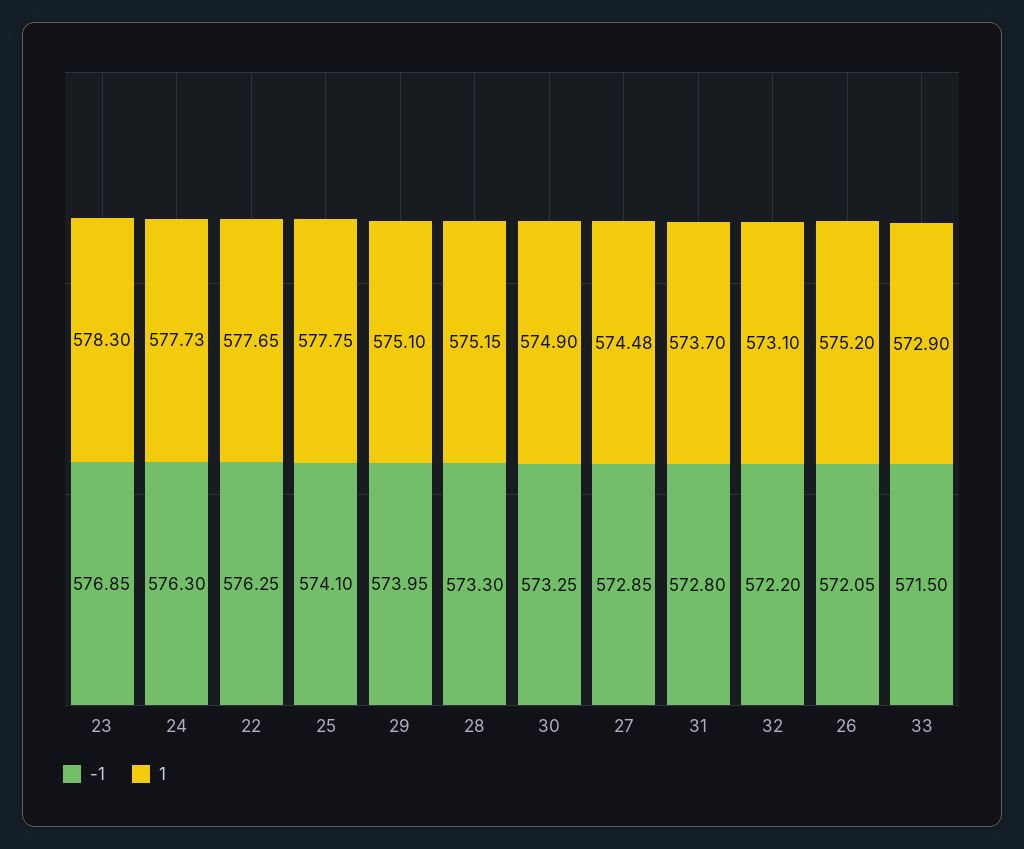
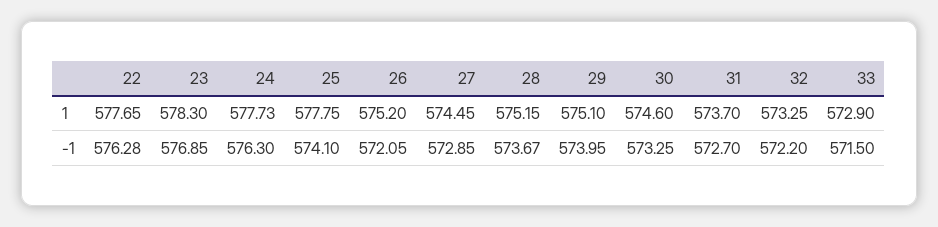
  {
    "-1": {
      "23": 576.85,
      "24": 576.3,
-     "22": 576.25,
+     "22": 576.28,
      "25": 574.1,
      "29": 573.95,
-     "28": 573.3,
+     "28": 573.67,
      "30": 573.25,
      "27": 572.85,
-     "31": 572.8,
+     "31": 572.7,
      "32": 572.2,
      "26": 572.05,
      "33": 571.5
    },
    "1": {
      "23": 578.3,
      "24": 577.73,
      "22": 577.65,
      "25": 577.75,
      "29": 575.1,
      "28": 575.15,
-     "30": 574.9,
+     "30": 574.6,
-     "27": 574.48,
+     "27": 574.45,
      "31": 573.7,
-     "32": 573.1,
+     "32": 573.25,
      "26": 575.2,
      "33": 572.9
    }
  }

